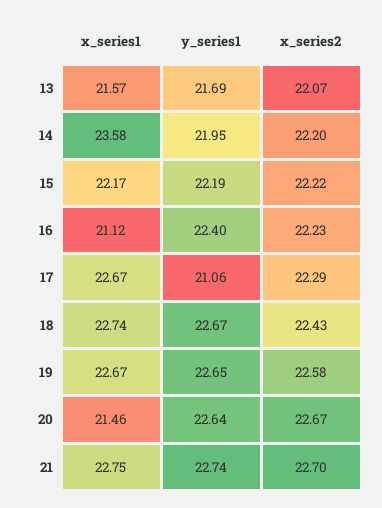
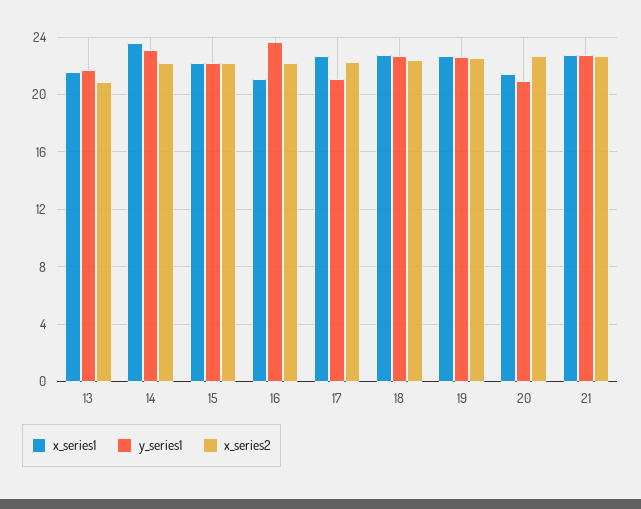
  {
    "x_series1": {
      "13": 21.57,
      "14": 23.58,
      "15": 22.17,
      "16": 21.12,
      "17": 22.67,
      "18": 22.74,
      "19": 22.67,
      "20": 21.46,
      "21": 22.75
    },
    "y_series1": {
      "13": 21.69,
-     "14": 21.95,
+     "14": 23,
      "15": 22.19,
-     "16": 22.4,
+     "16": 23.5,
      "17": 21.06,
      "18": 22.67,
      "19": 22.65,
-     "20": 22.64,
+     "20": 21,
      "21": 22.74
    },
    "x_series2": {
-     "13": 22.07,
+     "13": 21,
      "14": 22.2,
      "15": 22.22,
      "16": 22.23,
      "17": 22.29,
      "18": 22.43,
      "19": 22.58,
      "20": 22.67,
      "21": 22.7
    }
  }

